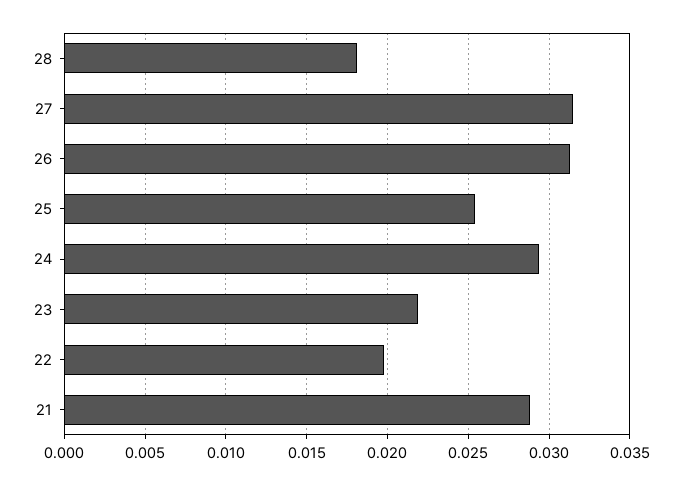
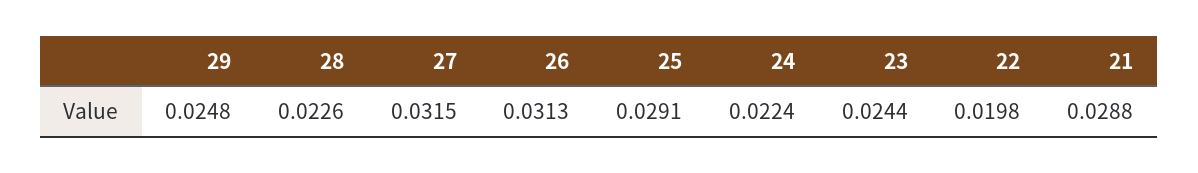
  {
-   "28": 0.018,
+   "28": 0.0226,
    "27": 0.0315,
    "26": 0.0313,
-   "25": 0.0255,
+   "25": 0.0291,
-   "24": 0.0295,
+   "24": 0.0224,
-   "23": 0.022,
+   "23": 0.0244,
    "22": 0.0198,
-   "21": 0.0288
+   "21": 0.0288,
+   "29": 0.0248
  }

